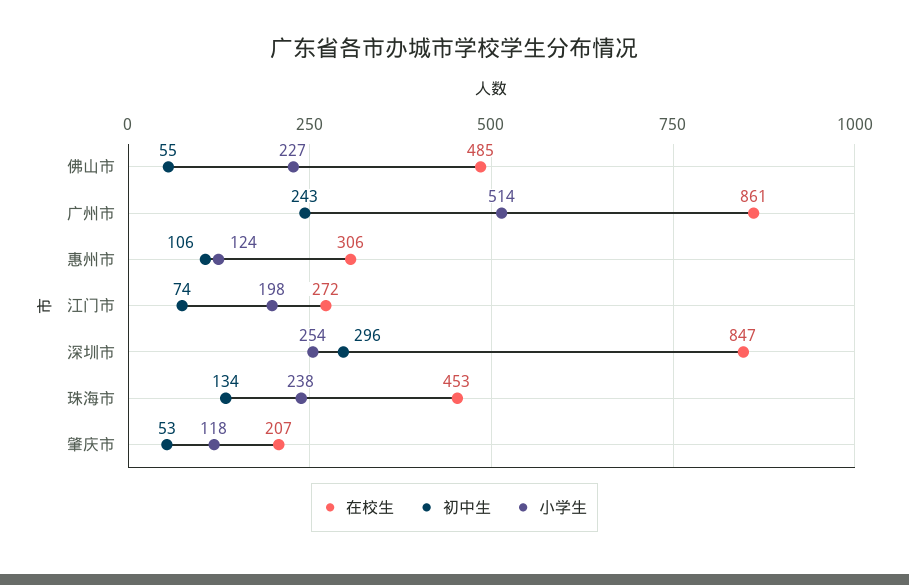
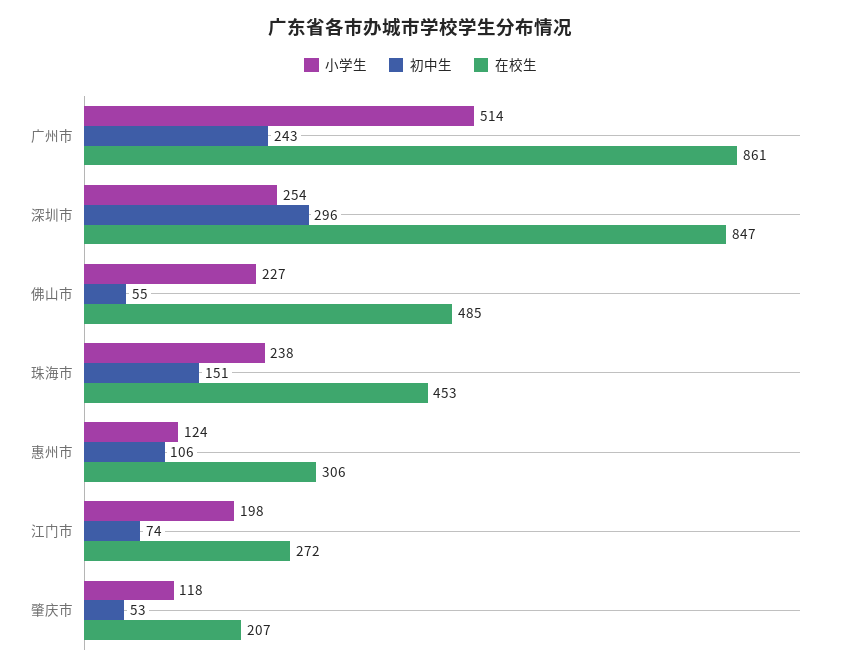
  {
    "在校生": {
      "佛山市": 485,
      "广州市": 861,
      "惠州市": 306,
      "江门市": 272,
      "深圳市": 847,
      "珠海市": 453,
      "肇庆市": 207
    },
    "初中生": {
      "佛山市": 55,
      "广州市": 243,
      "惠州市": 106,
      "江门市": 74,
      "深圳市": 296,
-     "珠海市": 134,
+     "珠海市": 151,
      "肇庆市": 53
    },
    "小学生": {
      "佛山市": 227,
      "广州市": 514,
      "惠州市": 124,
      "江门市": 198,
      "深圳市": 254,
      "珠海市": 238,
      "肇庆市": 118
    }
  }

